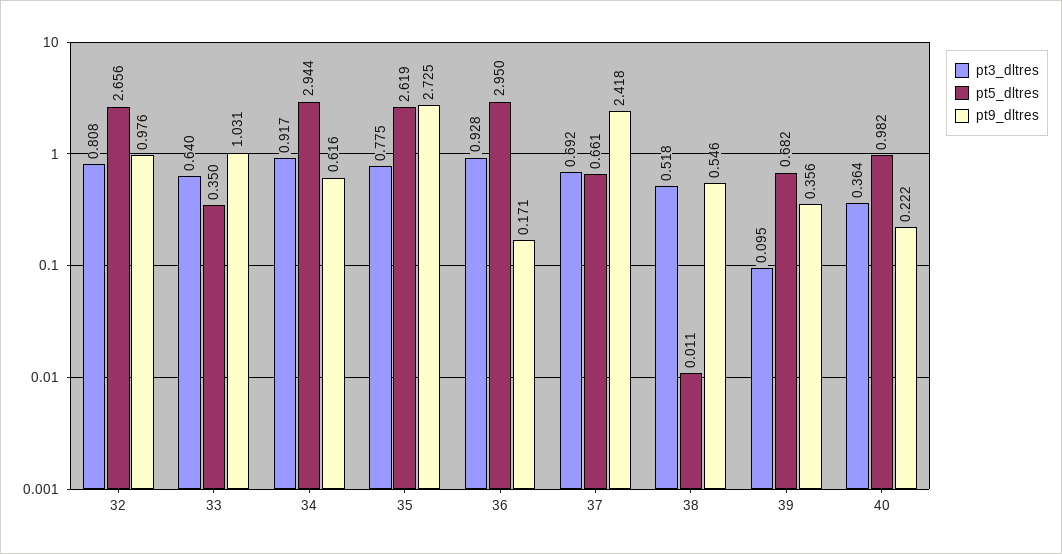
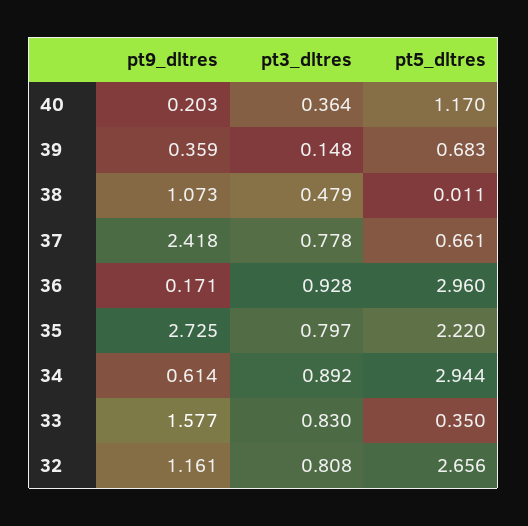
  {
    "pt3_dltres": {
      "32": 0.808,
-     "33": 0.64,
+     "33": 0.83,
-     "34": 0.917,
+     "34": 0.892,
-     "35": 0.775,
+     "35": 0.797,
      "36": 0.928,
-     "37": 0.692,
+     "37": 0.778,
-     "38": 0.518,
+     "38": 0.479,
-     "39": 0.095,
+     "39": 0.148,
      "40": 0.364
    },
    "pt5_dltres": {
      "32": 2.656,
      "33": 0.35,
      "34": 2.944,
-     "35": 2.619,
+     "35": 2.22,
-     "36": 2.95,
+     "36": 2.96,
      "37": 0.661,
      "38": 0.011,
-     "39": 0.682,
+     "39": 0.683,
-     "40": 0.982
+     "40": 1.17
    },
    "pt9_dltres": {
-     "32": 0.976,
+     "32": 1.161,
-     "33": 1.031,
+     "33": 1.577,
-     "34": 0.616,
+     "34": 0.614,
      "35": 2.725,
      "36": 0.171,
      "37": 2.418,
-     "38": 0.546,
+     "38": 1.073,
-     "39": 0.356,
+     "39": 0.359,
-     "40": 0.222
+     "40": 0.203
    }
  }

